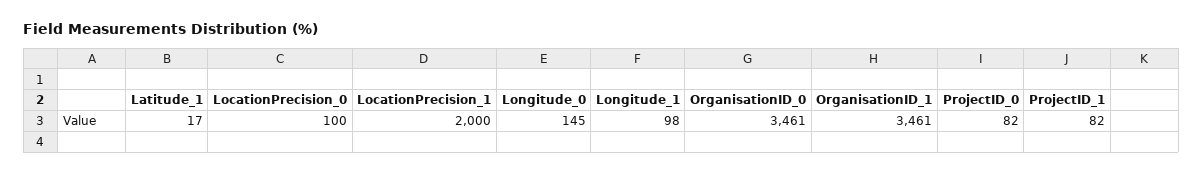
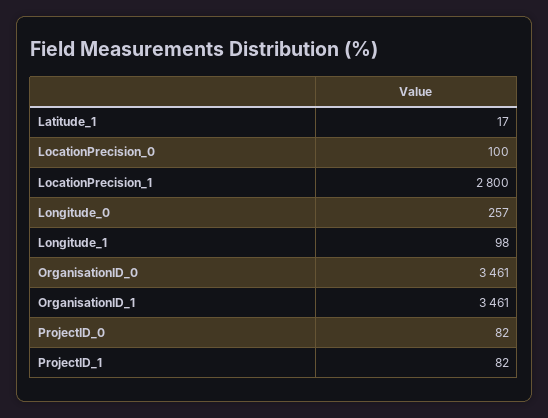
  {
    "Latitude_1": 17,
    "LocationPrecision_0": 100,
-   "LocationPrecision_1": 2000,
+   "LocationPrecision_1": 2800,
-   "Longitude_0": 145,
+   "Longitude_0": 257,
    "Longitude_1": 98,
    "OrganisationID_0": 3461,
    "OrganisationID_1": 3461,
    "ProjectID_0": 82,
    "ProjectID_1": 82
  }

